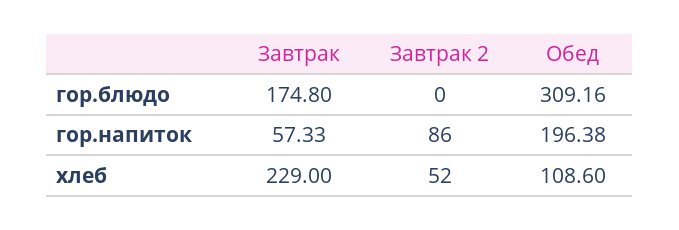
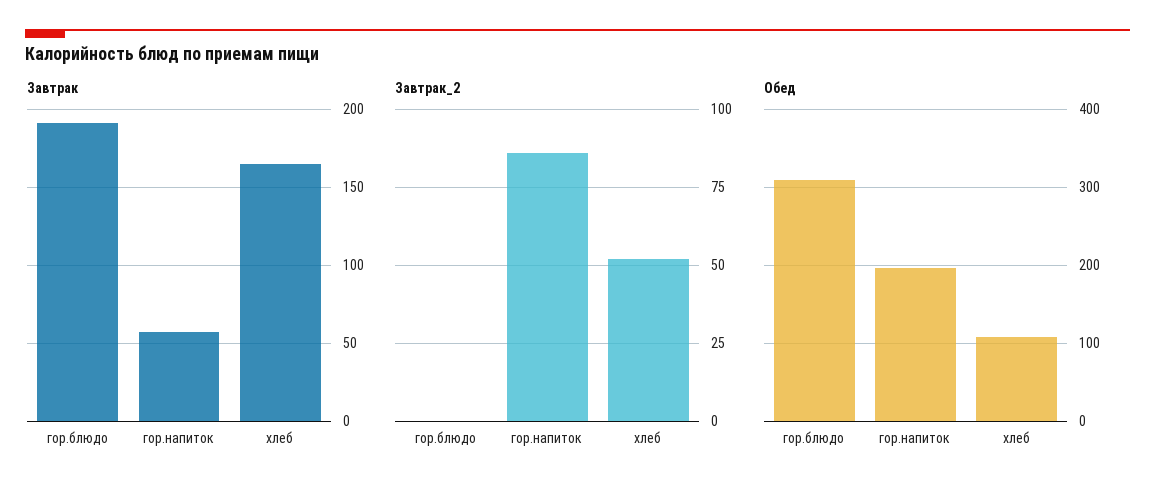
  {
    "Завтрак": {
-     "гор.блюдо": 174.8,
+     "гор.блюдо": 190,
      "гор.напиток": 57.33,
-     "хлеб": 229
+     "хлеб": 165
    },
    "Завтрак 2": {
      "гор.блюдо": 0,
      "гор.напиток": 86,
      "хлеб": 52
    },
    "Обед": {
      "гор.блюдо": 309.16,
      "гор.напиток": 196.38,
      "хлеб": 108.6
    }
  }

